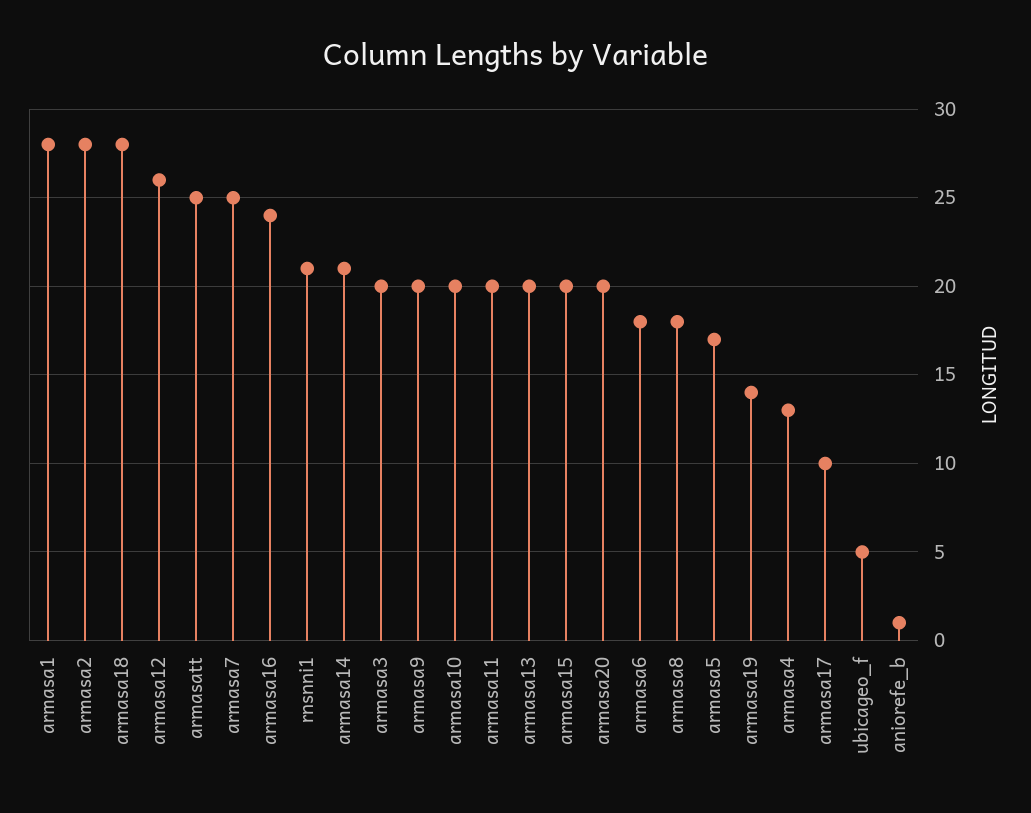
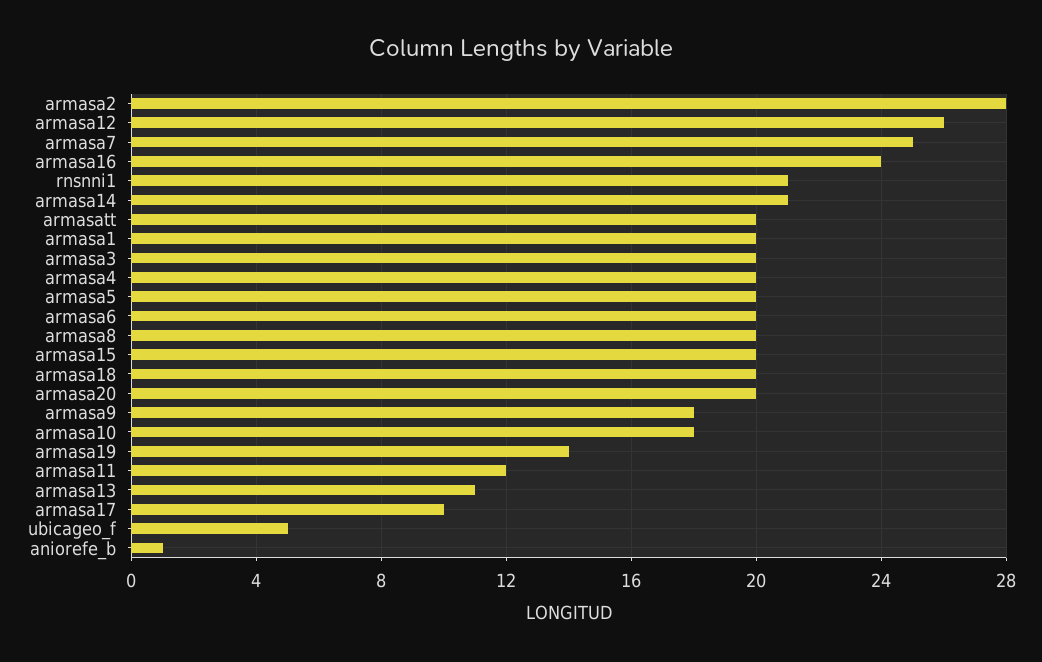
  {
-   "armasa1": 28,
+   "armasa1": 20,
    "armasa2": 28,
-   "armasa18": 28,
+   "armasa18": 20,
    "armasa12": 26,
-   "armasatt": 25,
+   "armasatt": 20,
    "armasa7": 25,
    "armasa16": 24,
    "rnsnni1": 21,
    "armasa14": 21,
    "armasa3": 20,
-   "armasa9": 20,
+   "armasa9": 18,
-   "armasa10": 20,
+   "armasa10": 18,
-   "armasa11": 20,
+   "armasa11": 12,
-   "armasa13": 20,
+   "armasa13": 11,
    "armasa15": 20,
    "armasa20": 20,
-   "armasa6": 18,
+   "armasa6": 20,
-   "armasa8": 18,
+   "armasa8": 20,
-   "armasa5": 17,
+   "armasa5": 20,
    "armasa19": 14,
-   "armasa4": 13,
+   "armasa4": 20,
    "armasa17": 10,
    "ubicageo_f": 5,
    "aniorefe_b": 1
  }

